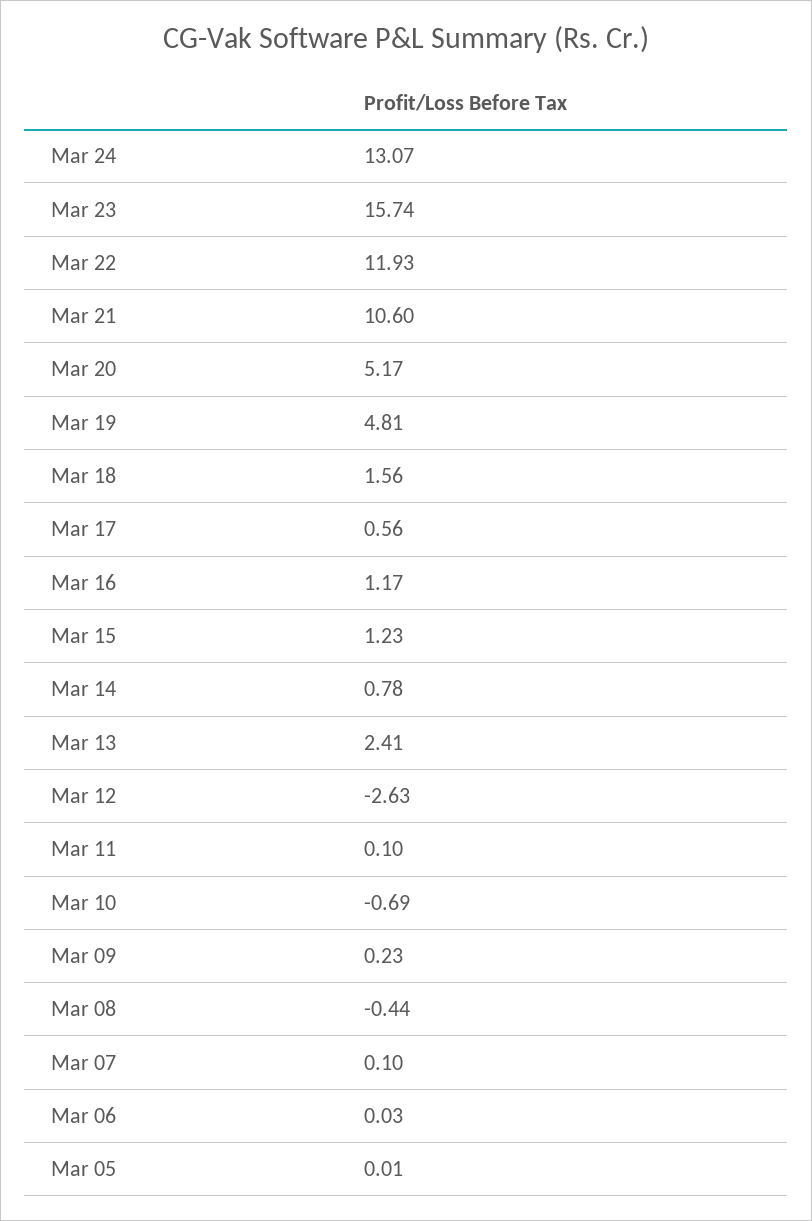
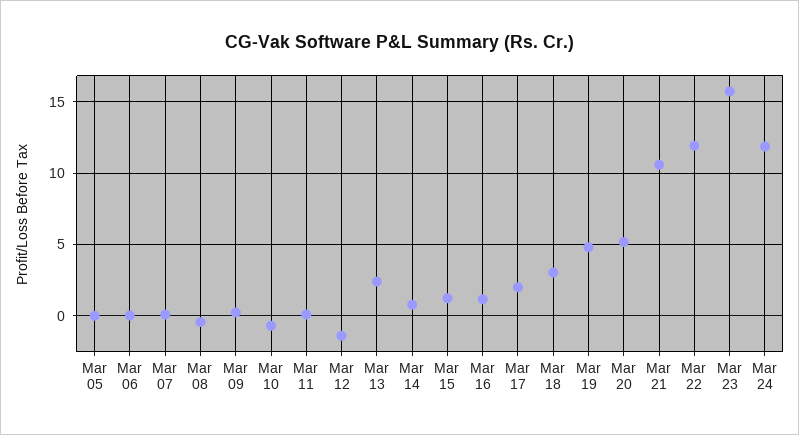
  {
-   "Mar 24": 13.07,
+   "Mar 24": 12,
    "Mar 23": 15.74,
    "Mar 22": 11.93,
    "Mar 21": 10.6,
    "Mar 20": 5.17,
    "Mar 19": 4.81,
-   "Mar 18": 1.56,
+   "Mar 18": 3,
-   "Mar 17": 0.56,
+   "Mar 17": 2,
    "Mar 16": 1.17,
    "Mar 15": 1.23,
    "Mar 14": 0.78,
    "Mar 13": 2.41,
-   "Mar 12": -2.63,
+   "Mar 12": -1.5,
    "Mar 11": 0.1,
    "Mar 10": -0.69,
    "Mar 09": 0.23,
    "Mar 08": -0.44,
    "Mar 07": 0.1,
    "Mar 06": 0.03,
    "Mar 05": 0.01
  }

